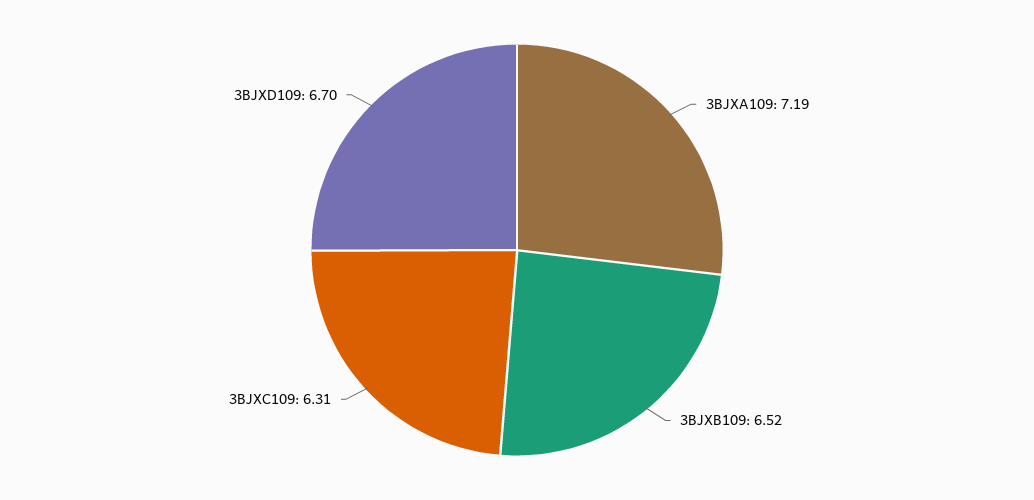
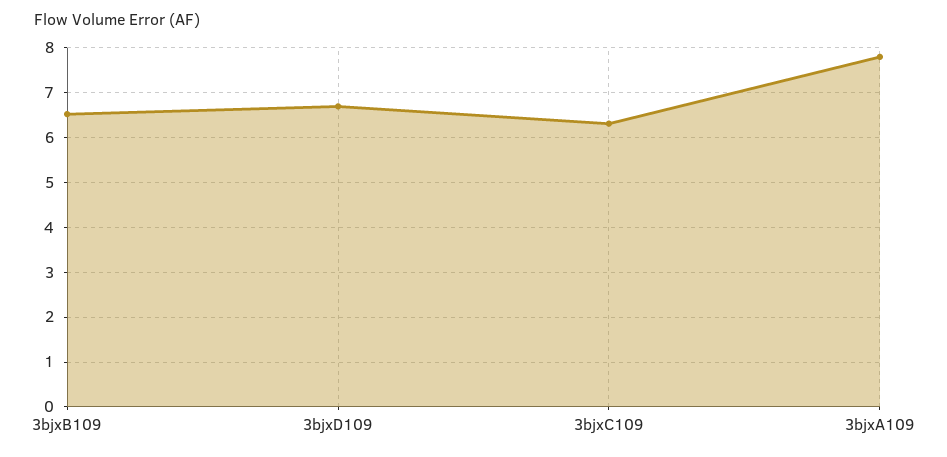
  {
-   "3BJXA109": 7.19,
+   "3BJXA109": 7.8,
    "3BJXB109": 6.52,
    "3BJXC109": 6.31,
    "3BJXD109": 6.7
  }

